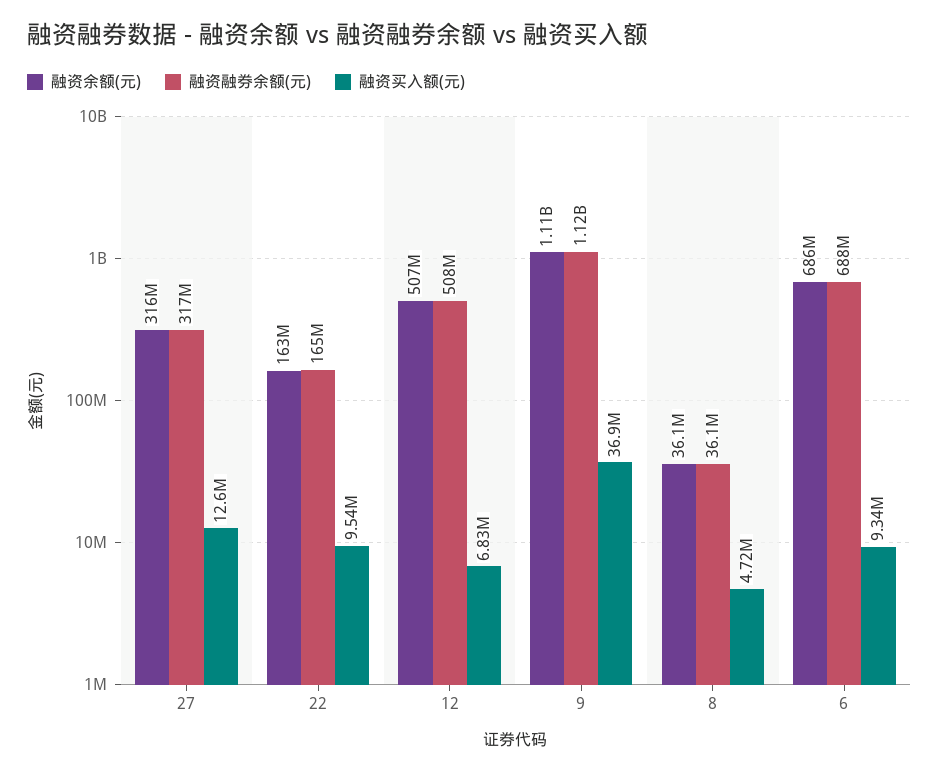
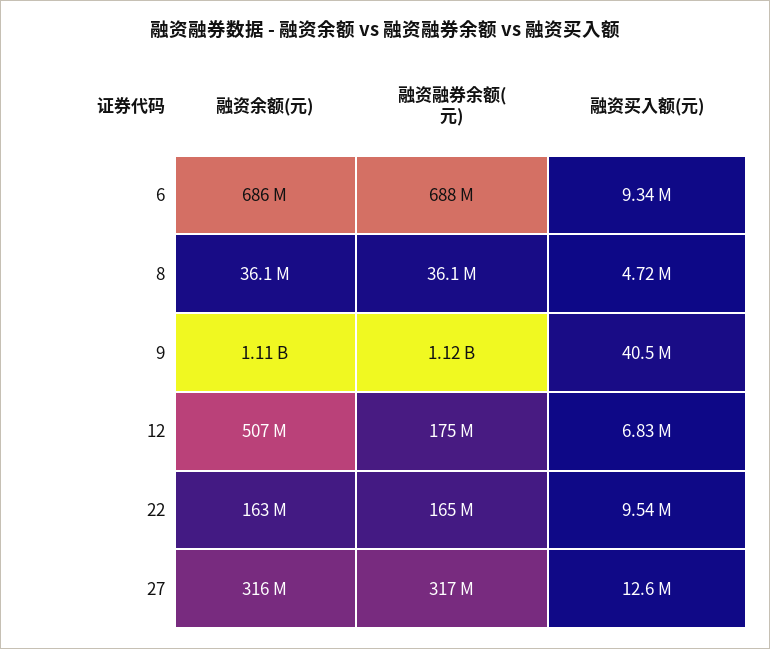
  {
    "融资余额(元)": {
      "27": 316000000,
      "22": 163000000,
      "12": 507000000,
      "9": 1110000000,
      "8": 36100000,
      "6": 686000000
    },
    "融资融券余额(元)": {
      "27": 317000000,
      "22": 165000000,
-     "12": 508000000,
+     "12": 175000000,
      "9": 1120000000,
      "8": 36100000,
      "6": 688000000
    },
    "融资买入额(元)": {
      "27": 12600000,
      "22": 9540000,
      "12": 6830000,
-     "9": 36900000,
+     "9": 40500000,
      "8": 4720000,
      "6": 9340000
    }
  }

